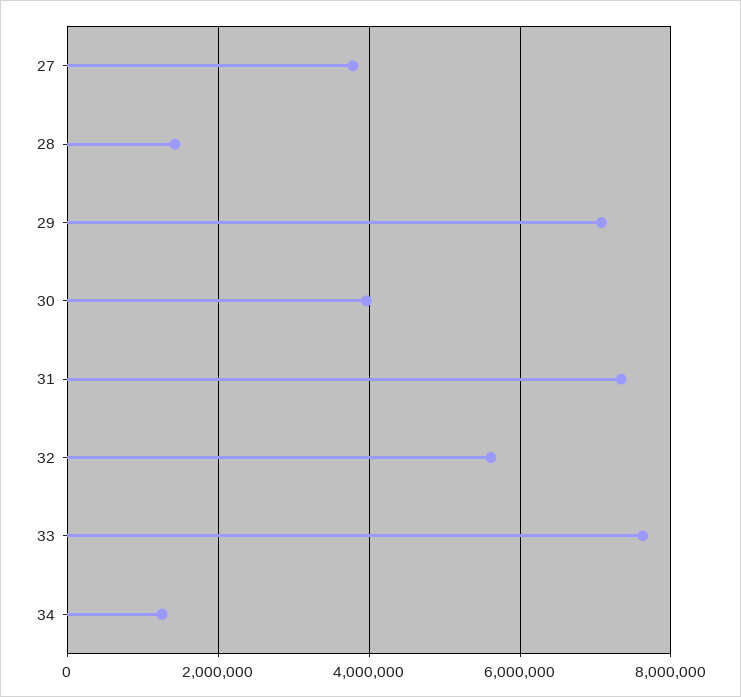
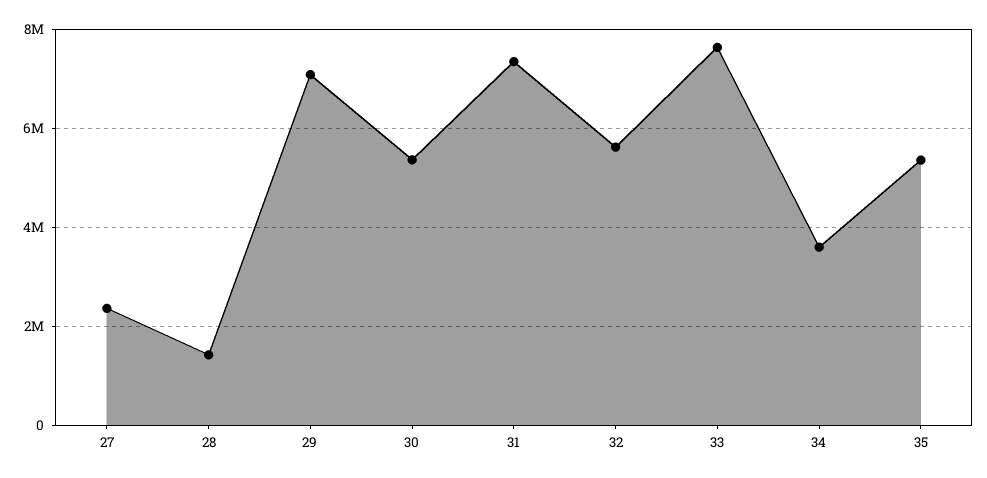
  {
-   "27": 3800000,
+   "27": 2400000,
    "28": 1400000,
    "29": 7000000,
-   "30": 4000000,
+   "30": 5400000,
    "31": 7400000,
    "32": 5600000,
    "33": 7600000,
-   "34": 1200000
+   "34": 3600000,
+   "35": 5400000
  }

